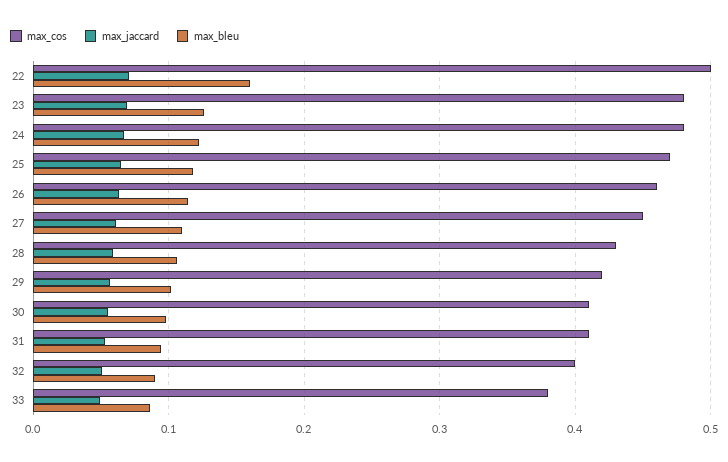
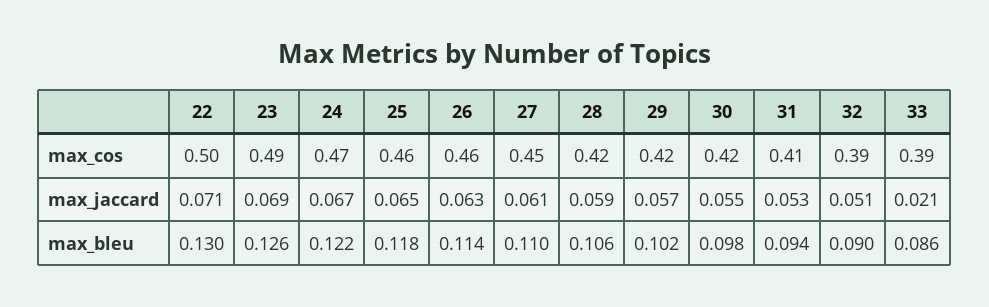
  {
    "max_cos": {
      "22": 0.5,
-     "23": 0.48,
+     "23": 0.49,
-     "24": 0.48,
+     "24": 0.47,
-     "25": 0.47,
+     "25": 0.46,
      "26": 0.46,
      "27": 0.45,
-     "28": 0.43,
+     "28": 0.42,
      "29": 0.42,
-     "30": 0.41,
+     "30": 0.42,
      "31": 0.41,
-     "32": 0.4,
+     "32": 0.39,
-     "33": 0.38
+     "33": 0.39
    },
    "max_jaccard": {
      "22": 0.071,
      "23": 0.069,
      "24": 0.067,
      "25": 0.065,
      "26": 0.063,
      "27": 0.061,
      "28": 0.059,
      "29": 0.057,
      "30": 0.055,
      "31": 0.053,
      "32": 0.051,
-     "33": 0.05
+     "33": 0.021
    },
    "max_bleu": {
-     "22": 0.16,
+     "22": 0.13,
      "23": 0.126,
      "24": 0.122,
      "25": 0.118,
      "26": 0.114,
      "27": 0.11,
      "28": 0.106,
      "29": 0.102,
      "30": 0.098,
      "31": 0.094,
      "32": 0.09,
      "33": 0.086
    }
  }

